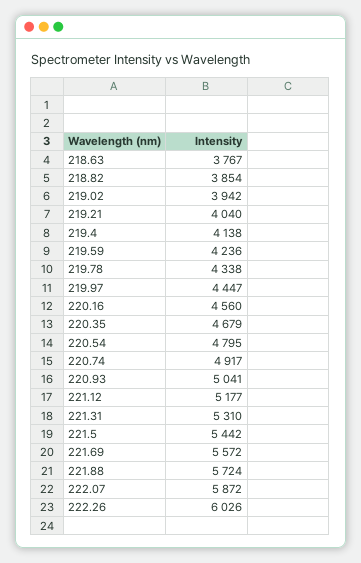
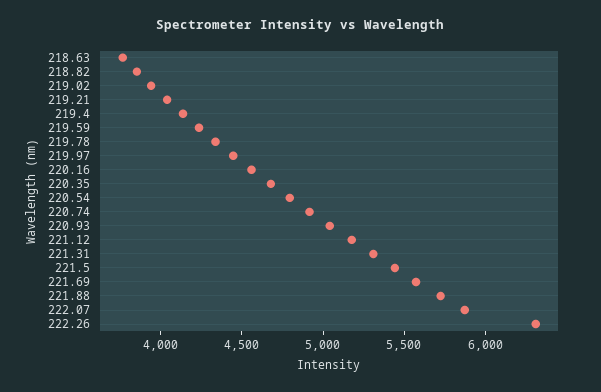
  {
    "218.63": 3767,
    "218.82": 3854,
    "219.02": 3942,
    "219.21": 4040,
    "219.4": 4138,
    "219.59": 4236,
    "219.78": 4338,
    "219.97": 4447,
    "220.16": 4560,
    "220.35": 4679,
    "220.54": 4795,
    "220.74": 4917,
    "220.93": 5041,
    "221.12": 5177,
    "221.31": 5310,
    "221.5": 5442,
    "221.69": 5572,
    "221.88": 5724,
    "222.07": 5872,
-   "222.26": 6026
+   "222.26": 6300
  }

